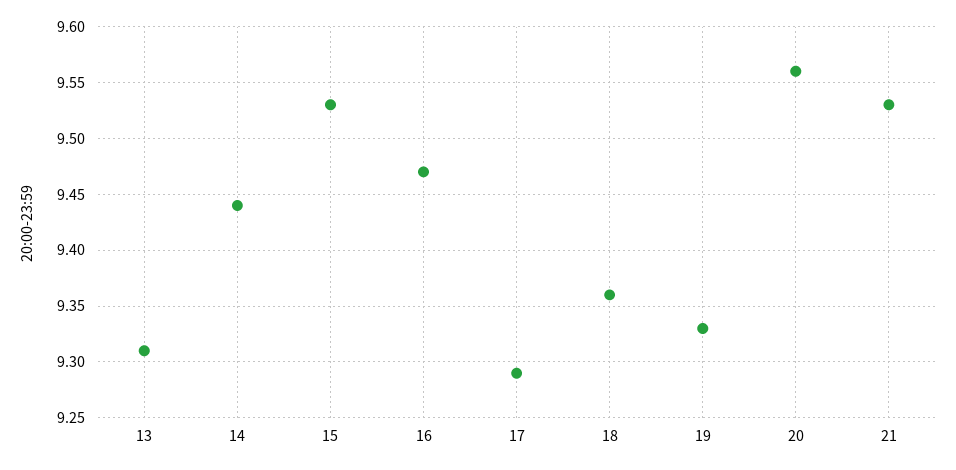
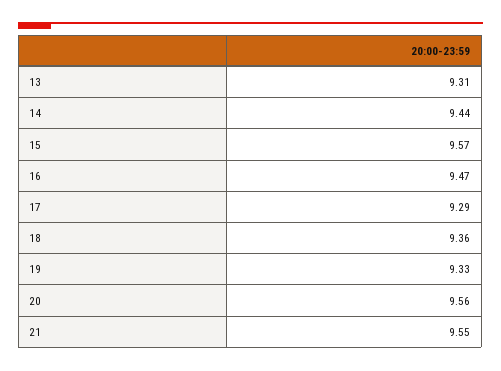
  {
    "13": 9.31,
    "14": 9.44,
-   "15": 9.53,
+   "15": 9.57,
    "16": 9.47,
    "17": 9.29,
    "18": 9.36,
    "19": 9.33,
    "20": 9.56,
-   "21": 9.53
+   "21": 9.55
  }

